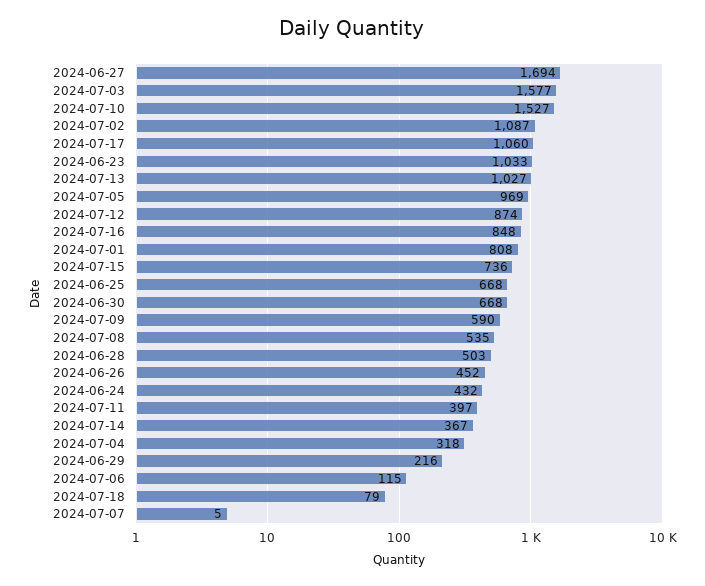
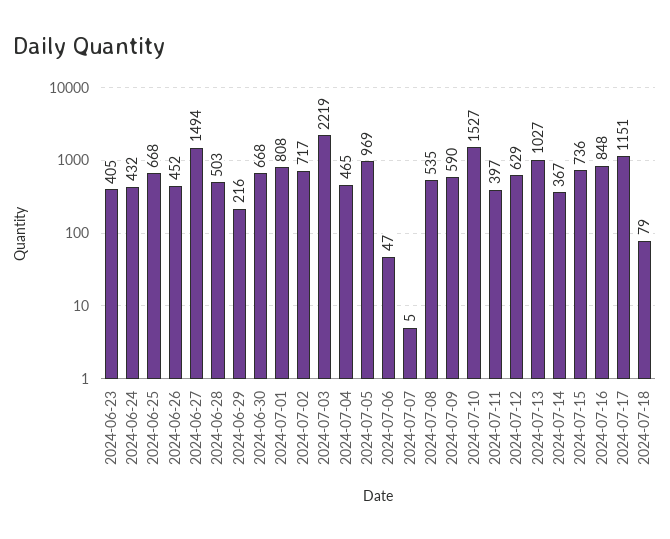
  {
-   "2024-06-27": 1694,
+   "2024-06-27": 1494,
-   "2024-07-03": 1577,
+   "2024-07-03": 2219,
    "2024-07-10": 1527,
-   "2024-07-02": 1087,
+   "2024-07-02": 717,
-   "2024-07-17": 1060,
+   "2024-07-17": 1151,
-   "2024-06-23": 1033,
+   "2024-06-23": 405,
    "2024-07-13": 1027,
    "2024-07-05": 969,
-   "2024-07-12": 874,
+   "2024-07-12": 629,
    "2024-07-16": 848,
    "2024-07-01": 808,
    "2024-07-15": 736,
    "2024-06-25": 668,
    "2024-06-30": 668,
    "2024-07-09": 590,
    "2024-07-08": 535,
    "2024-06-28": 503,
    "2024-06-26": 452,
    "2024-06-24": 432,
    "2024-07-11": 397,
    "2024-07-14": 367,
-   "2024-07-04": 318,
+   "2024-07-04": 465,
    "2024-06-29": 216,
-   "2024-07-06": 115,
+   "2024-07-06": 47,
    "2024-07-18": 79,
    "2024-07-07": 5
  }

